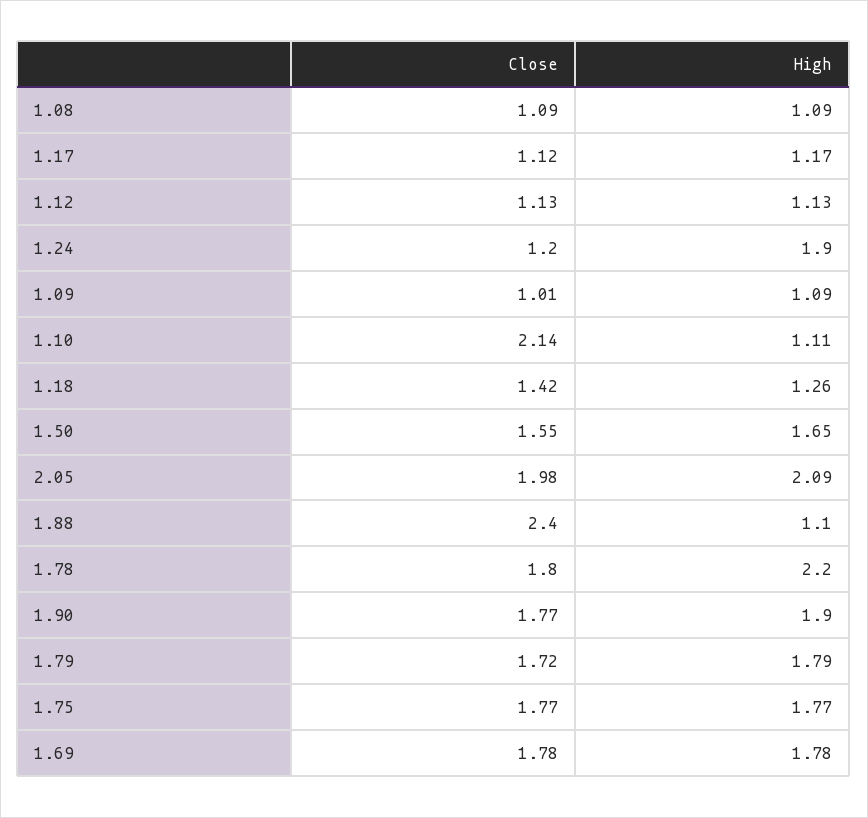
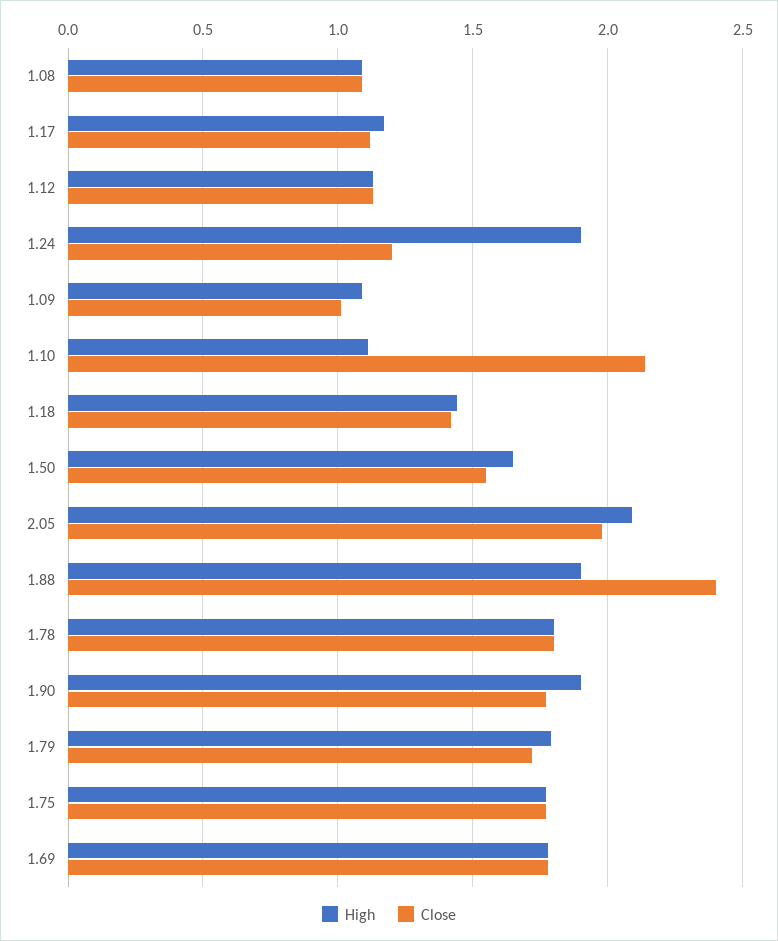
  {
    "Close": {
      "1.08": 1.09,
      "1.17": 1.12,
      "1.12": 1.13,
      "1.24": 1.2,
      "1.09": 1.01,
      "1.10": 2.14,
      "1.18": 1.42,
      "1.50": 1.55,
      "2.05": 1.98,
      "1.88": 2.4,
      "1.78": 1.8,
      "1.90": 1.77,
      "1.79": 1.72,
      "1.75": 1.77,
      "1.69": 1.78
    },
    "High": {
      "1.08": 1.09,
      "1.17": 1.17,
      "1.12": 1.13,
      "1.24": 1.9,
      "1.09": 1.09,
      "1.10": 1.11,
-     "1.18": 1.26,
+     "1.18": 1.45,
      "1.50": 1.65,
      "2.05": 2.09,
-     "1.88": 1.1,
+     "1.88": 1.9,
-     "1.78": 2.2,
+     "1.78": 1.8,
      "1.90": 1.9,
      "1.79": 1.79,
      "1.75": 1.77,
      "1.69": 1.78
    }
  }

